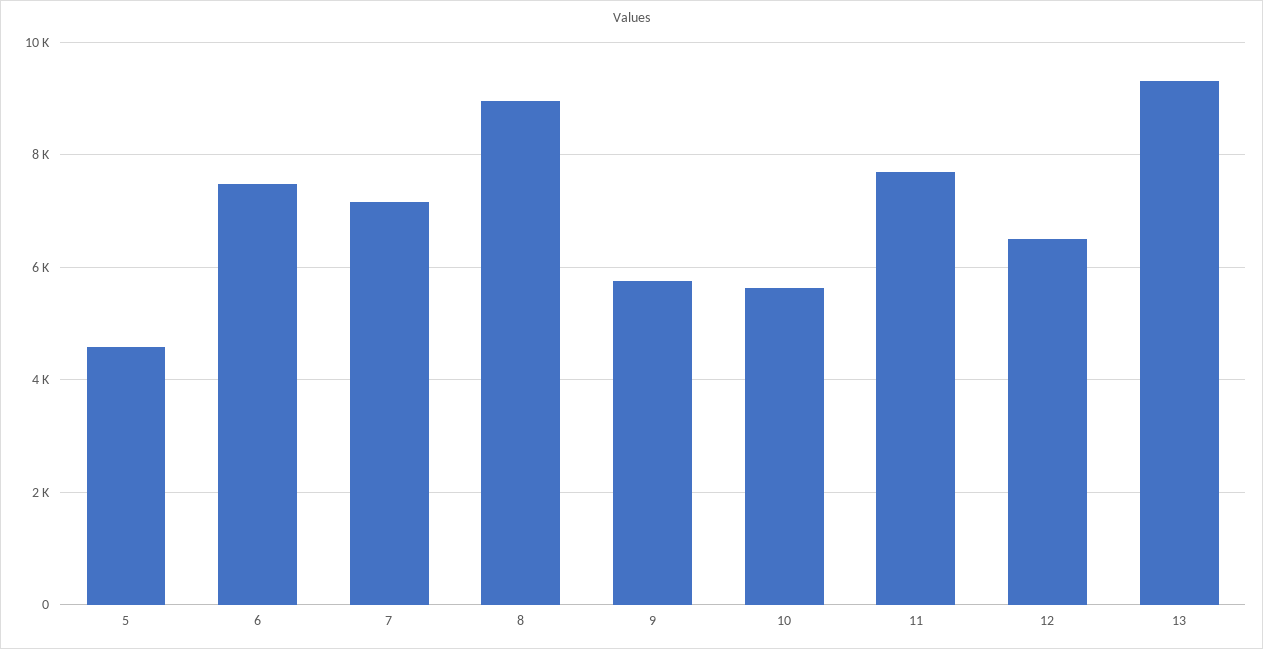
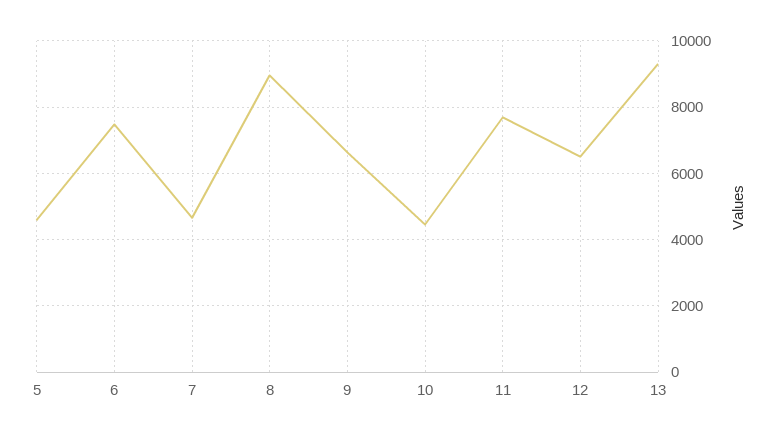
  {
    "5": 4600,
    "6": 7400,
-   "7": 7200,
+   "7": 4600,
    "8": 9000,
-   "9": 5800,
+   "9": 6600,
-   "10": 5600,
+   "10": 4400,
    "11": 7600,
    "12": 6600,
    "13": 9400
  }

